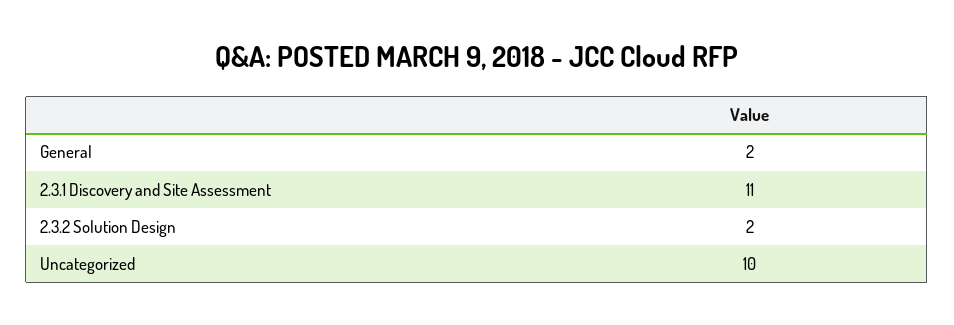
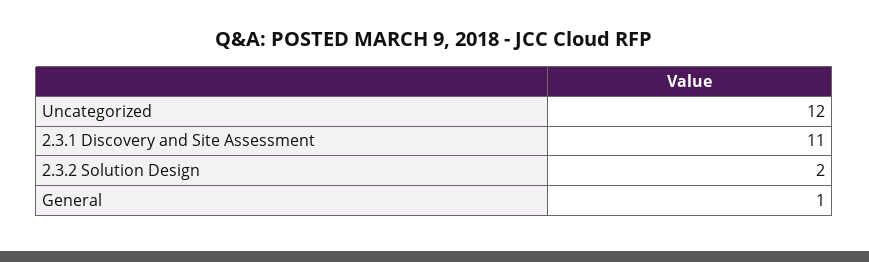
  {
-   "General": 2,
+   "General": 1,
    "2.3.1 Discovery and Site Assessment": 11,
    "2.3.2 Solution Design": 2,
-   "Uncategorized": 10
+   "Uncategorized": 12
  }

